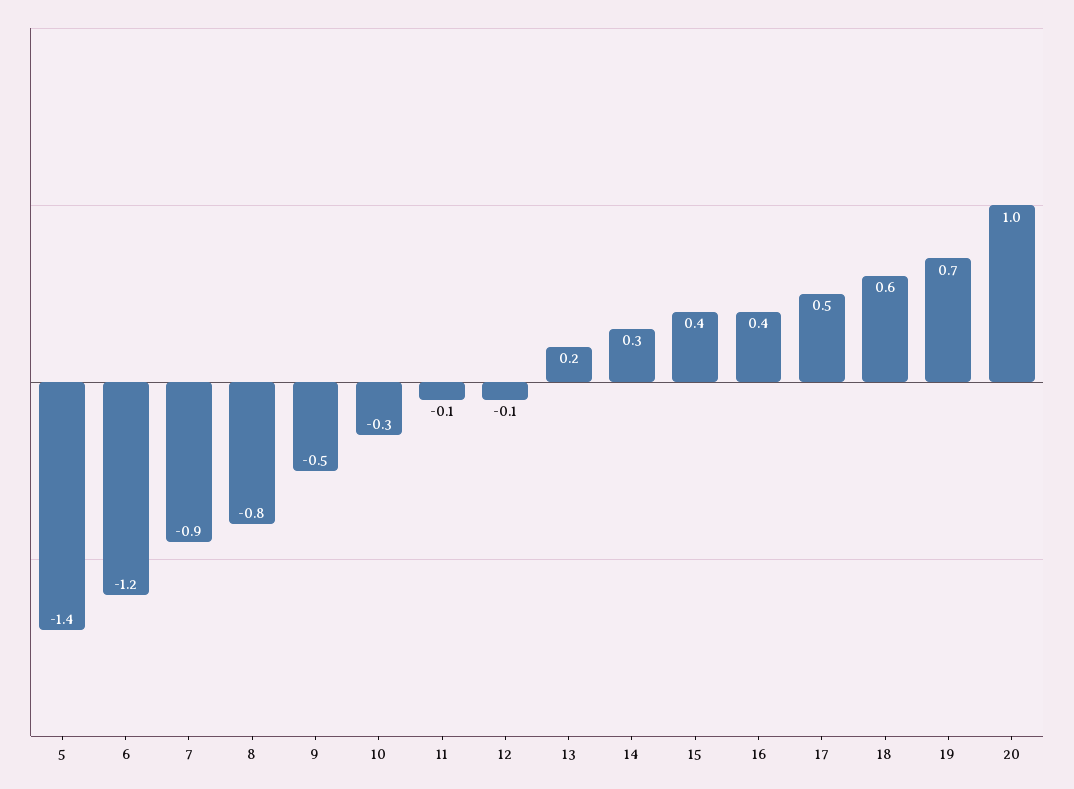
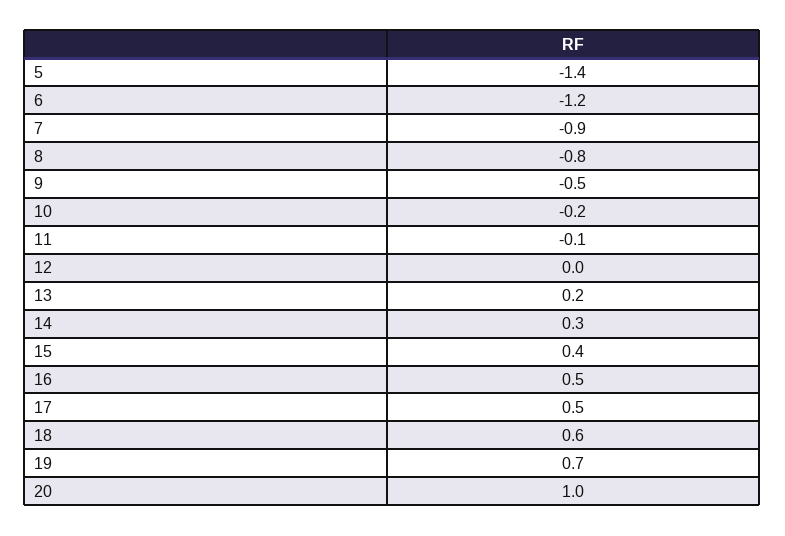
  {
    "5": -1.4,
    "6": -1.2,
    "7": -0.9,
    "8": -0.8,
    "9": -0.5,
-   "10": -0.3,
+   "10": -0.2,
    "11": -0.1,
-   "12": -0.1,
+   "12": 0,
    "13": 0.2,
    "14": 0.3,
    "15": 0.4,
-   "16": 0.4,
+   "16": 0.5,
    "17": 0.5,
    "18": 0.6,
    "19": 0.7,
    "20": 1
  }

